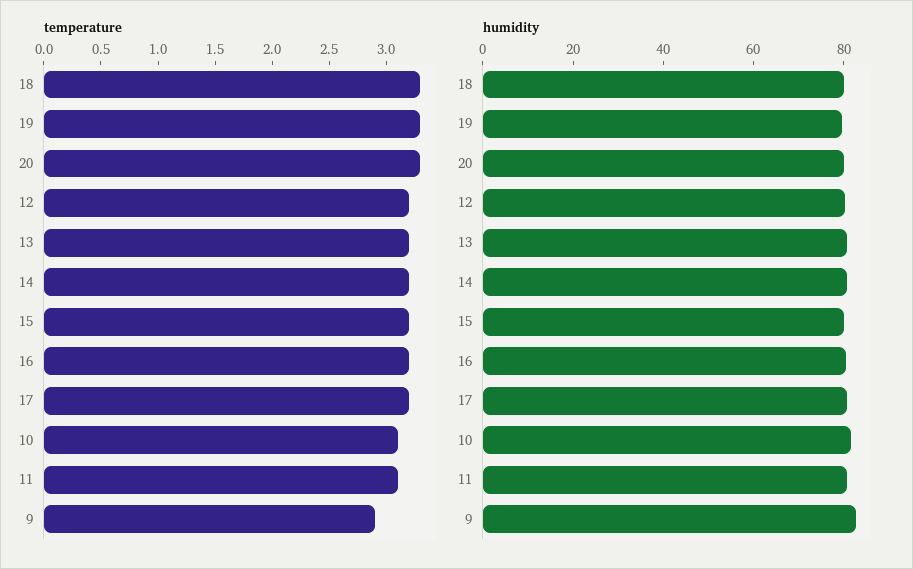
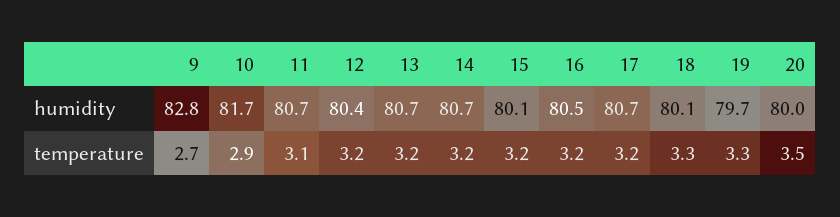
  {
    "temperature": {
      "18": 3.3,
      "19": 3.3,
-     "20": 3.3,
+     "20": 3.5,
      "12": 3.2,
      "13": 3.2,
      "14": 3.2,
      "15": 3.2,
      "16": 3.2,
      "17": 3.2,
-     "10": 3.1,
+     "10": 2.9,
      "11": 3.1,
-     "9": 2.9
+     "9": 2.7
    },
    "humidity": {
      "18": 80.1,
      "19": 79.7,
      "20": 80,
      "12": 80.4,
      "13": 80.7,
      "14": 80.7,
      "15": 80.1,
      "16": 80.5,
      "17": 80.7,
      "10": 81.7,
      "11": 80.7,
      "9": 82.8
    }
  }

